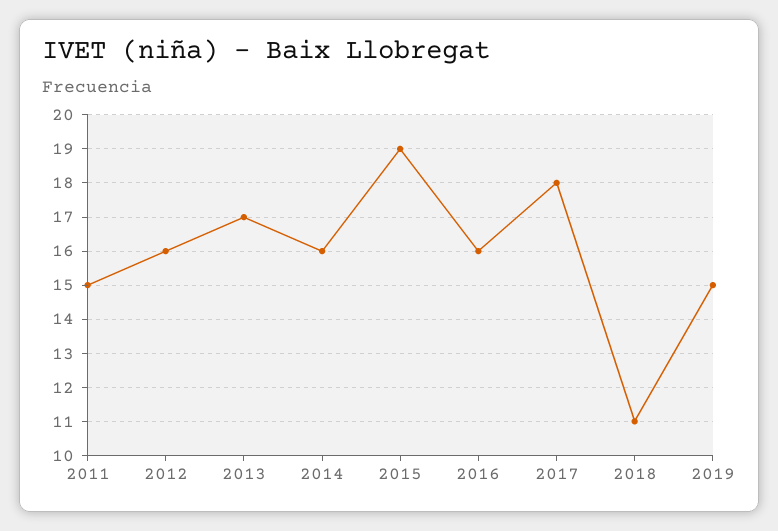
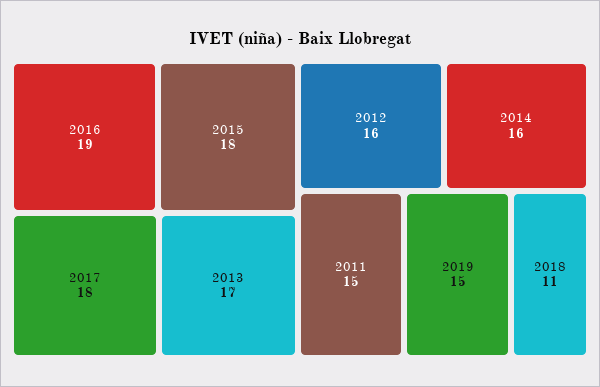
  {
    "2011": 15,
    "2012": 16,
    "2013": 17,
    "2014": 16,
-   "2015": 19,
+   "2015": 18,
-   "2016": 16,
+   "2016": 19,
    "2017": 18,
    "2018": 11,
    "2019": 15
  }

